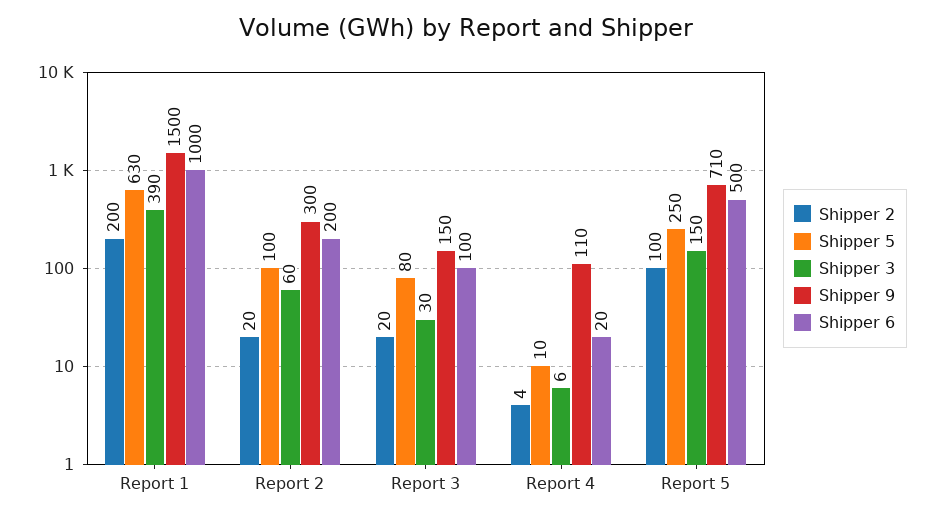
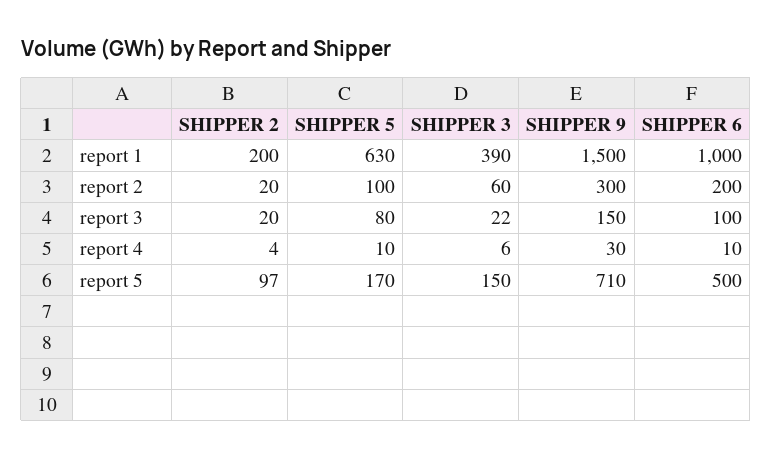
  {
    "Shipper 2": {
      "Report 1": 200,
      "Report 2": 20,
      "Report 3": 20,
      "Report 4": 4,
-     "Report 5": 100
+     "Report 5": 97
    },
    "Shipper 5": {
      "Report 1": 630,
      "Report 2": 100,
      "Report 3": 80,
      "Report 4": 10,
-     "Report 5": 250
+     "Report 5": 170
    },
    "Shipper 3": {
      "Report 1": 390,
      "Report 2": 60,
-     "Report 3": 30,
+     "Report 3": 22,
      "Report 4": 6,
      "Report 5": 150
    },
    "Shipper 9": {
      "Report 1": 1500,
      "Report 2": 300,
      "Report 3": 150,
-     "Report 4": 110,
+     "Report 4": 30,
      "Report 5": 710
    },
    "Shipper 6": {
      "Report 1": 1000,
      "Report 2": 200,
      "Report 3": 100,
-     "Report 4": 20,
+     "Report 4": 10,
      "Report 5": 500
    }
  }

